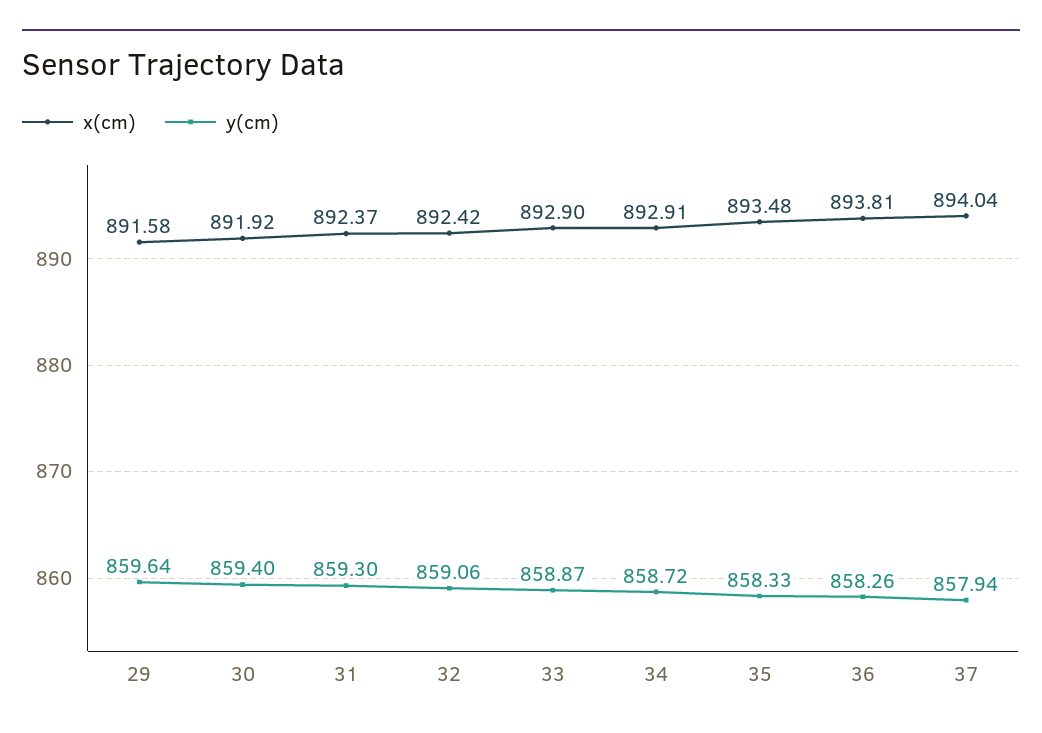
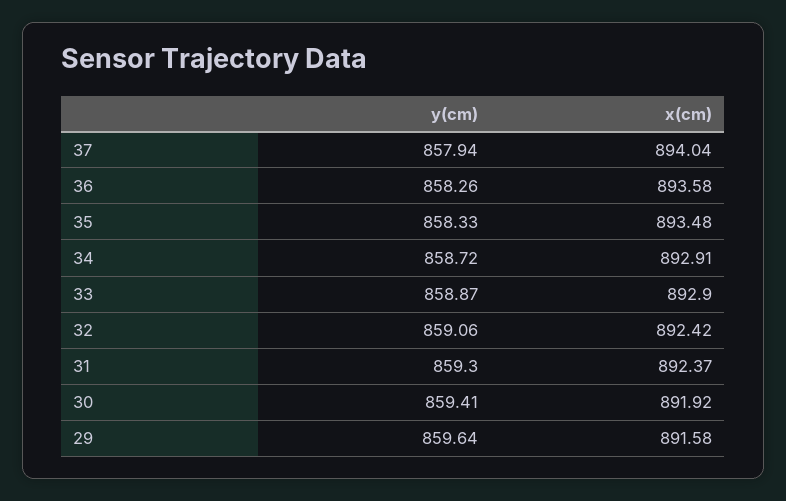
  {
    "x(cm)": {
      "29": 891.58,
      "30": 891.92,
      "31": 892.37,
      "32": 892.42,
      "33": 892.9,
      "34": 892.91,
      "35": 893.48,
-     "36": 893.81,
+     "36": 893.58,
      "37": 894.04
    },
    "y(cm)": {
      "29": 859.64,
-     "30": 859.4,
+     "30": 859.41,
      "31": 859.3,
      "32": 859.06,
      "33": 858.87,
      "34": 858.72,
      "35": 858.33,
      "36": 858.26,
      "37": 857.94
    }
  }

